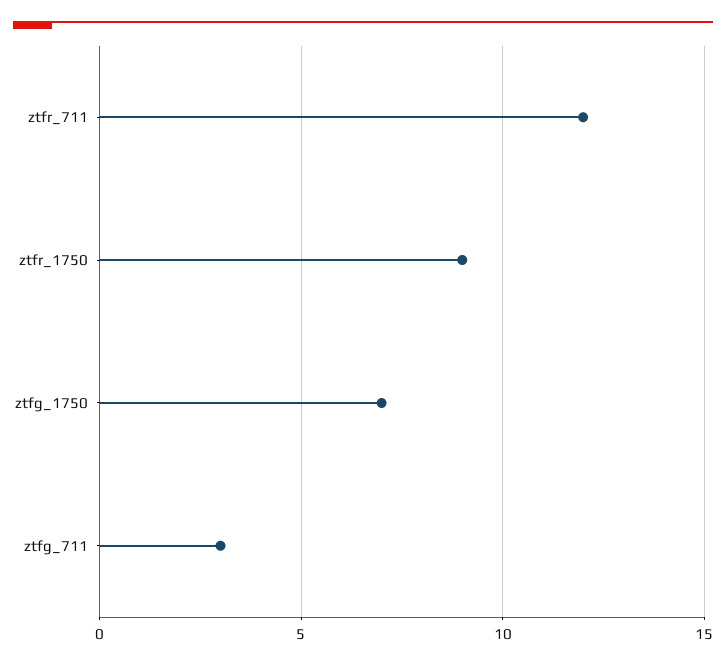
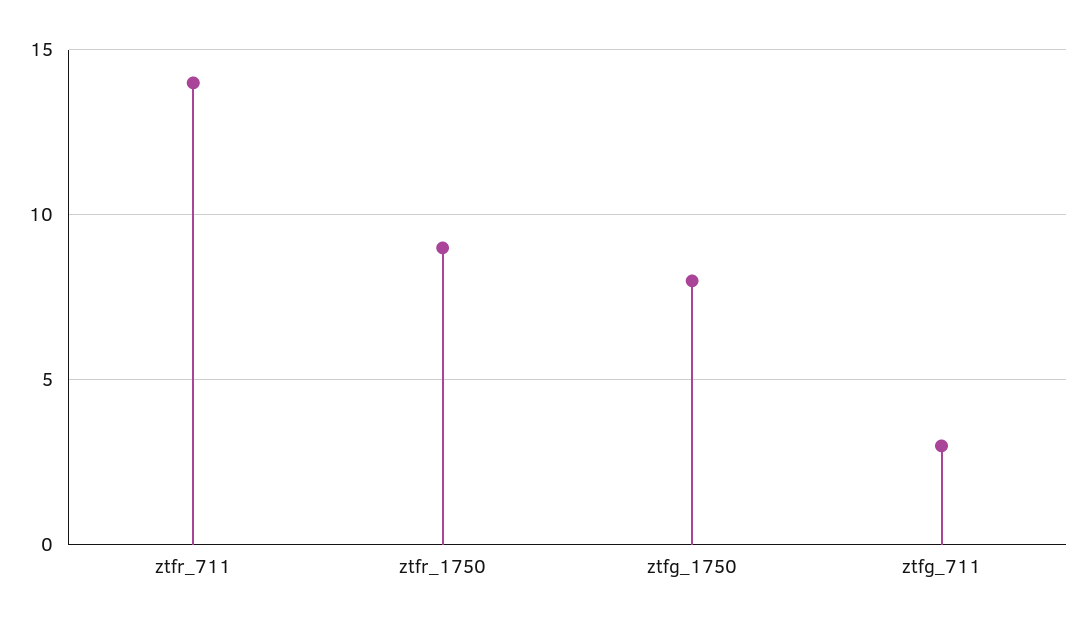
  {
-   "ztfr_711": 12,
+   "ztfr_711": 14,
    "ztfr_1750": 9,
-   "ztfg_1750": 7,
+   "ztfg_1750": 8,
    "ztfg_711": 3
  }

